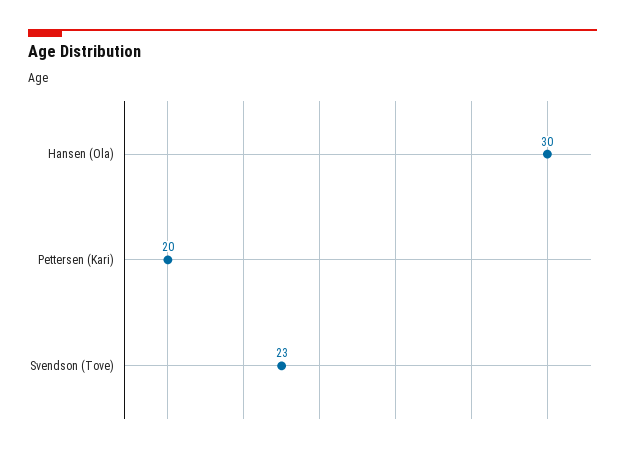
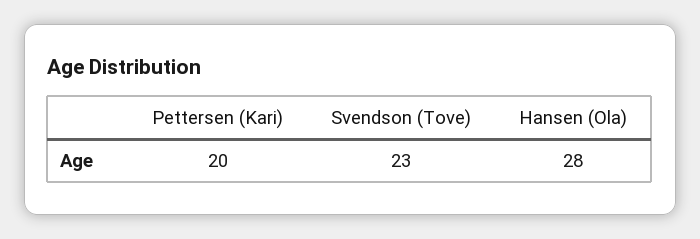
  {
-   "Hansen (Ola)": 30,
+   "Hansen (Ola)": 28,
    "Pettersen (Kari)": 20,
    "Svendson (Tove)": 23
  }

